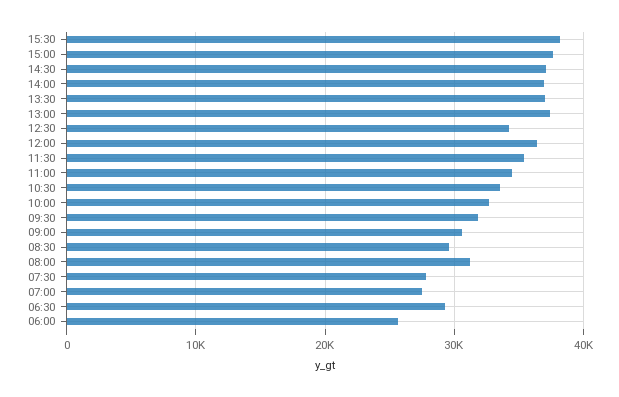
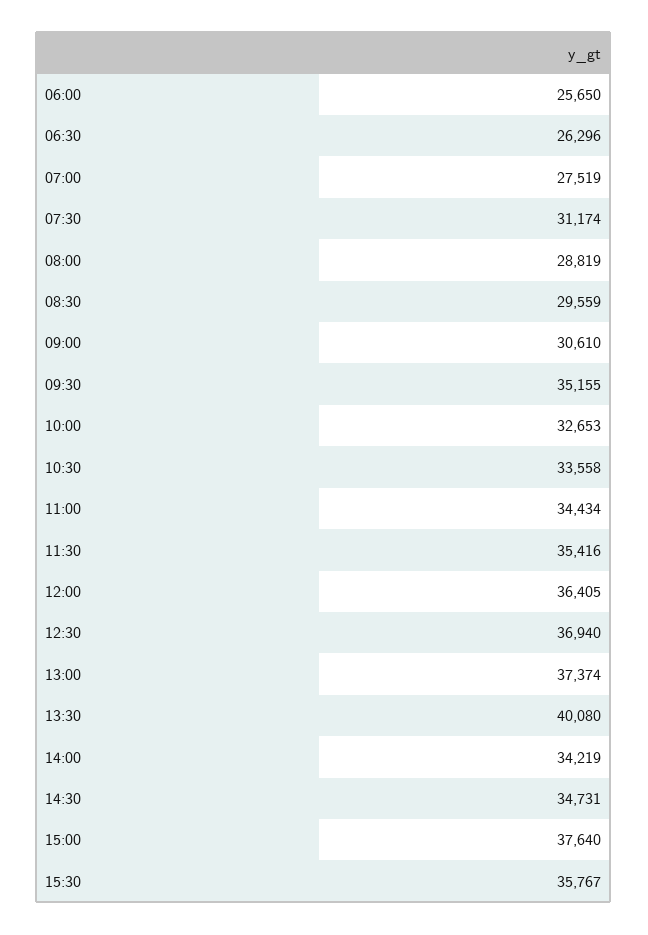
  {
-   "15:30": 38000,
+   "15:30": 35767,
    "15:00": 37640,
-   "14:30": 37000,
+   "14:30": 34731,
-   "14:00": 37000,
+   "14:00": 34219,
-   "13:30": 37000,
+   "13:30": 40080,
    "13:00": 37374,
-   "12:30": 34000,
+   "12:30": 36940,
    "12:00": 36405,
    "11:30": 35416,
    "11:00": 34434,
    "10:30": 33558,
    "10:00": 32653,
-   "09:30": 32000,
+   "09:30": 35155,
    "09:00": 30610,
    "08:30": 29559,
-   "08:00": 31000,
+   "08:00": 28819,
-   "07:30": 28000,
+   "07:30": 31174,
    "07:00": 27519,
-   "06:30": 29000,
+   "06:30": 26296,
    "06:00": 25650
  }

